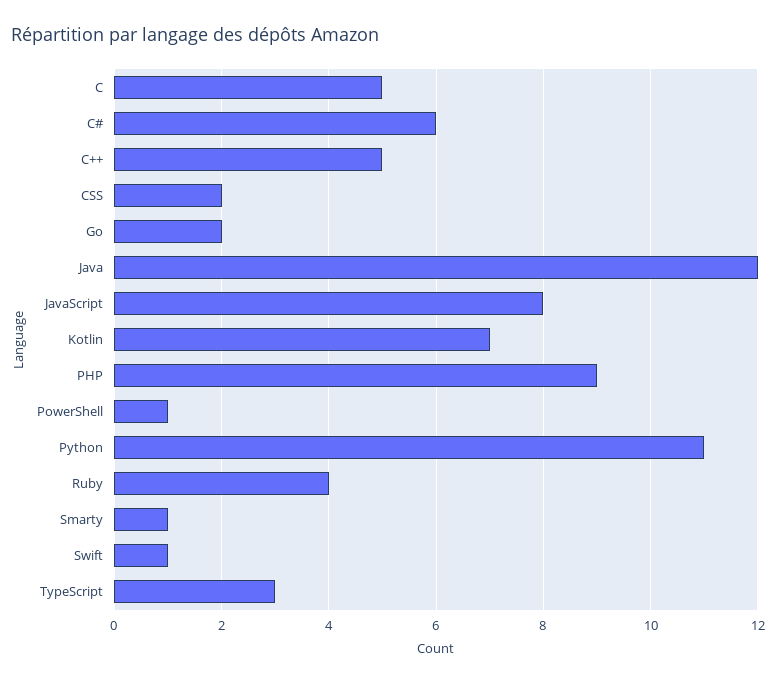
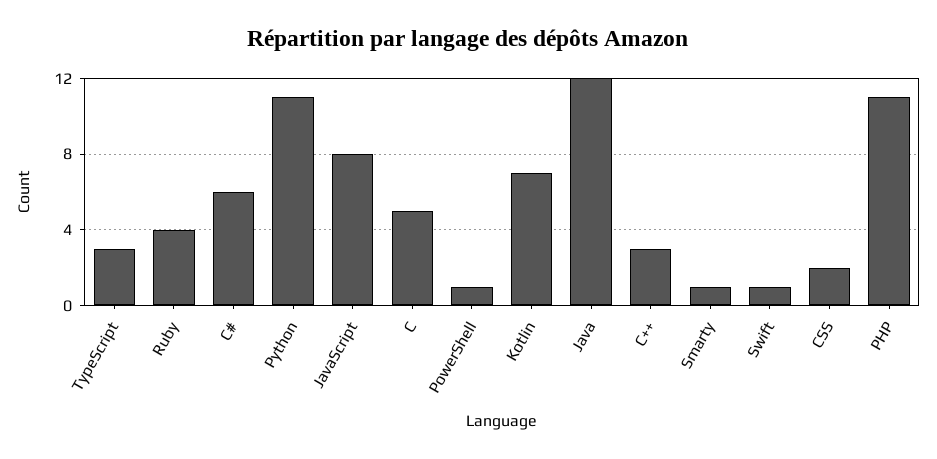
  {
    "C": 5,
    "C#": 6,
-   "C++": 5,
+   "C++": 3,
    "CSS": 2,
-   "Go": 2,
    "Java": 12,
    "JavaScript": 8,
    "Kotlin": 7,
-   "PHP": 9,
+   "PHP": 11,
    "PowerShell": 1,
    "Python": 11,
    "Ruby": 4,
    "Smarty": 1,
    "Swift": 1,
    "TypeScript": 3
  }

